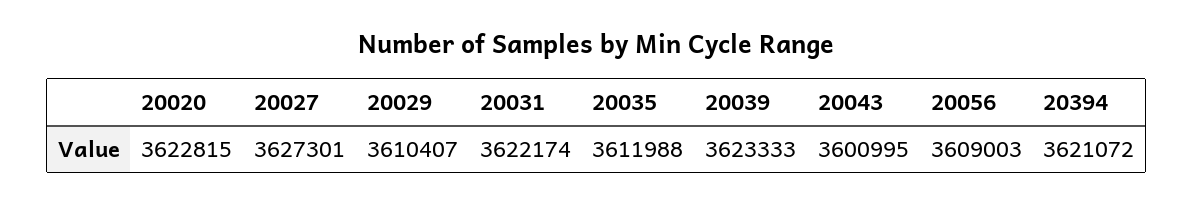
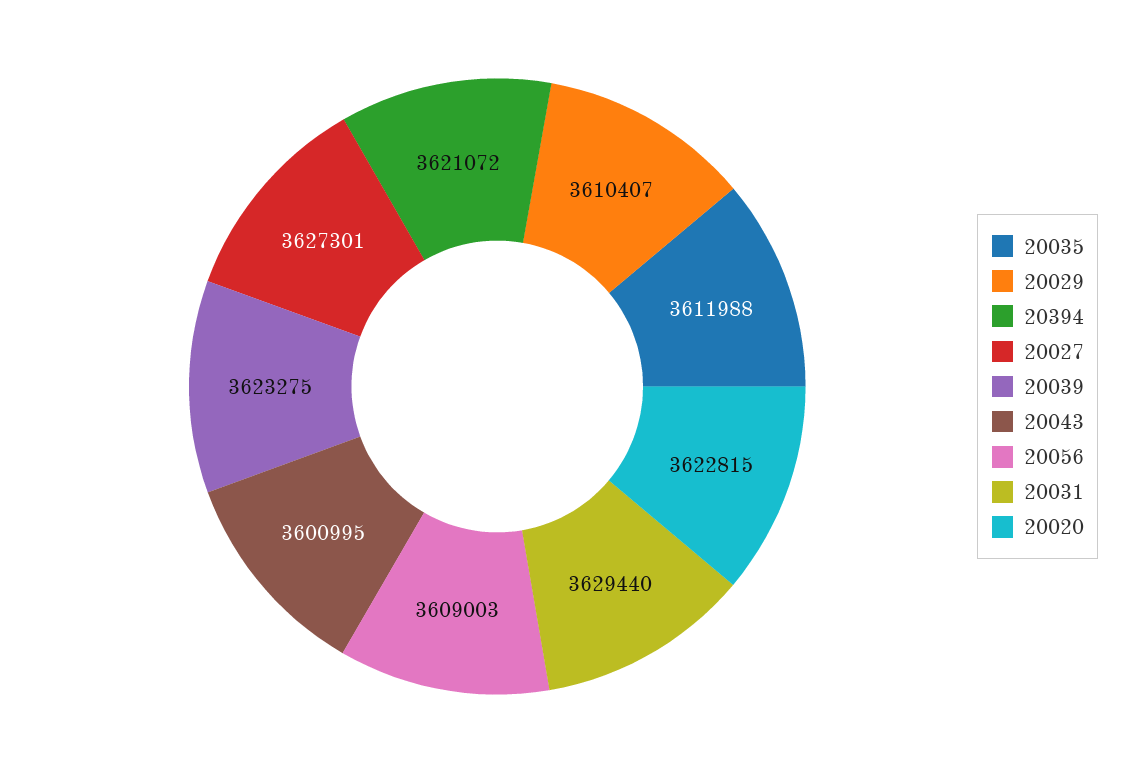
  {
    "20020": 3622815,
    "20027": 3627301,
    "20029": 3610407,
-   "20031": 3622174,
+   "20031": 3629440,
    "20035": 3611988,
-   "20039": 3623333,
+   "20039": 3623275,
    "20043": 3600995,
    "20056": 3609003,
    "20394": 3621072
  }

